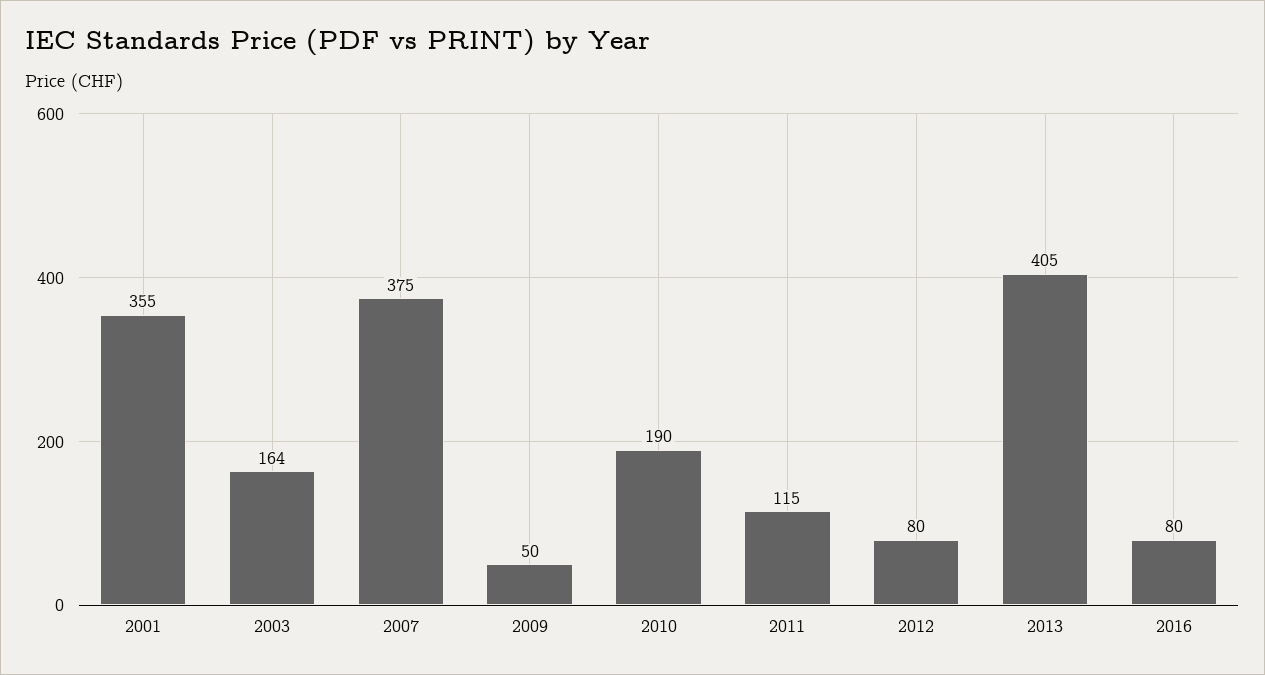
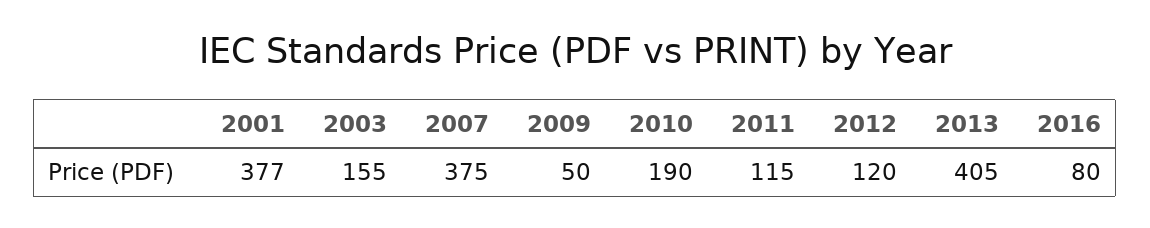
  {
-   "2001": 355,
+   "2001": 377,
-   "2003": 164,
+   "2003": 155,
    "2007": 375,
    "2009": 50,
    "2010": 190,
    "2011": 115,
-   "2012": 80,
+   "2012": 120,
    "2013": 405,
    "2016": 80
  }

